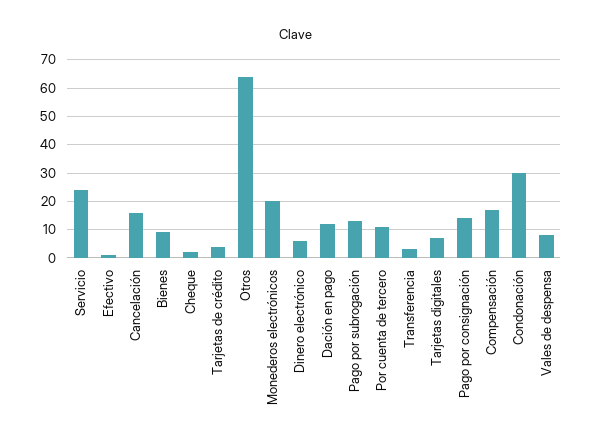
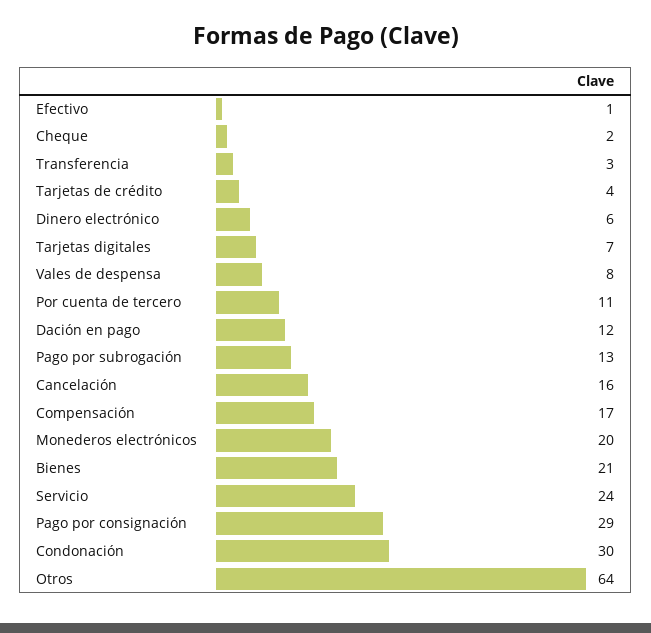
  {
    "Servicio": 24,
    "Efectivo": 1,
    "Cancelación": 16,
-   "Bienes": 10,
+   "Bienes": 21,
    "Cheque": 2,
    "Tarjetas de crédito": 4,
    "Otros": 64,
    "Monederos electrónicos": 20,
    "Dinero electrónico": 6,
    "Dación en pago": 12,
    "Pago por subrogación": 13,
    "Por cuenta de tercero": 11,
    "Transferencia": 3,
    "Tarjetas digitales": 7,
-   "Pago por consignación": 15,
+   "Pago por consignación": 29,
    "Compensación": 17,
    "Condonación": 30,
    "Vales de despensa": 8
  }

